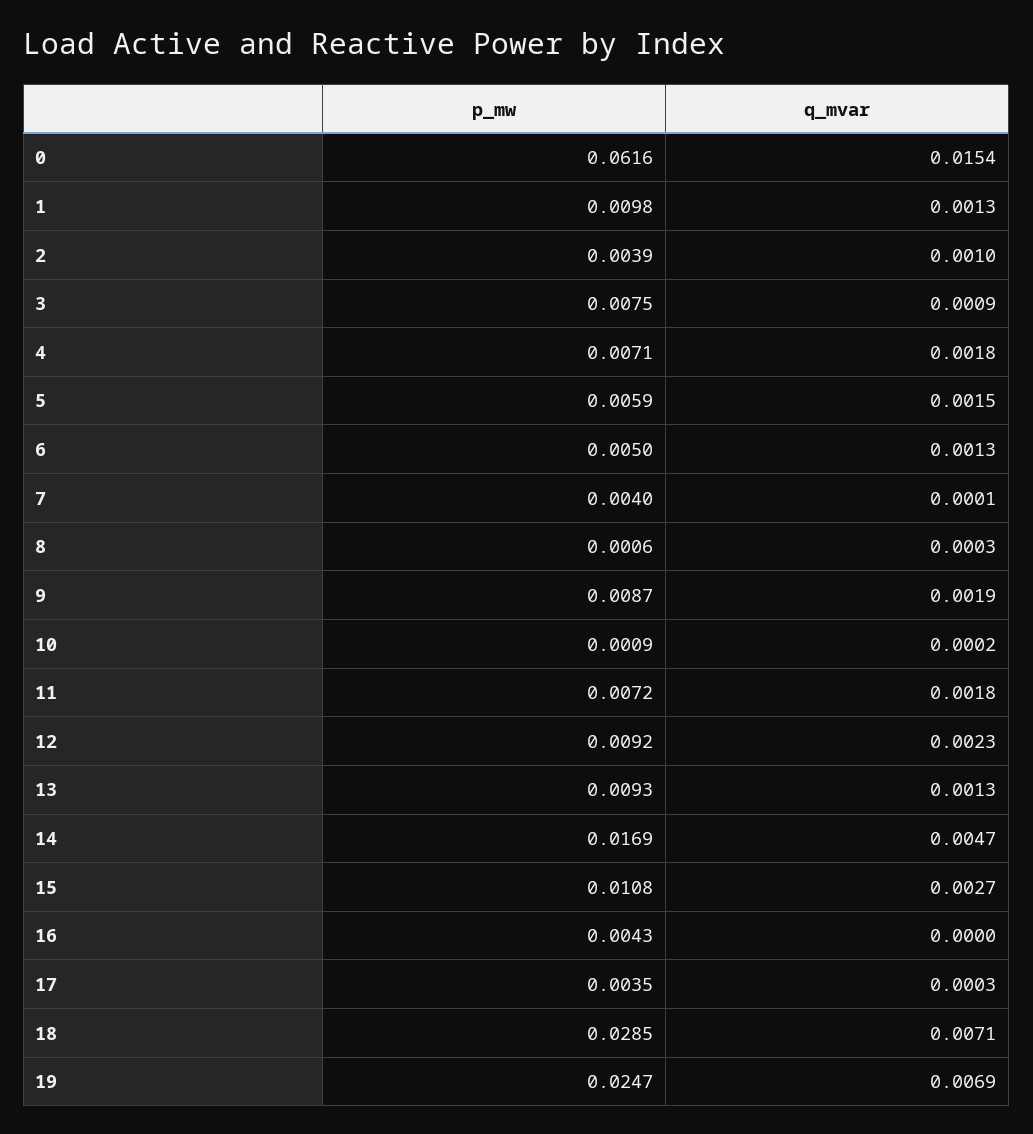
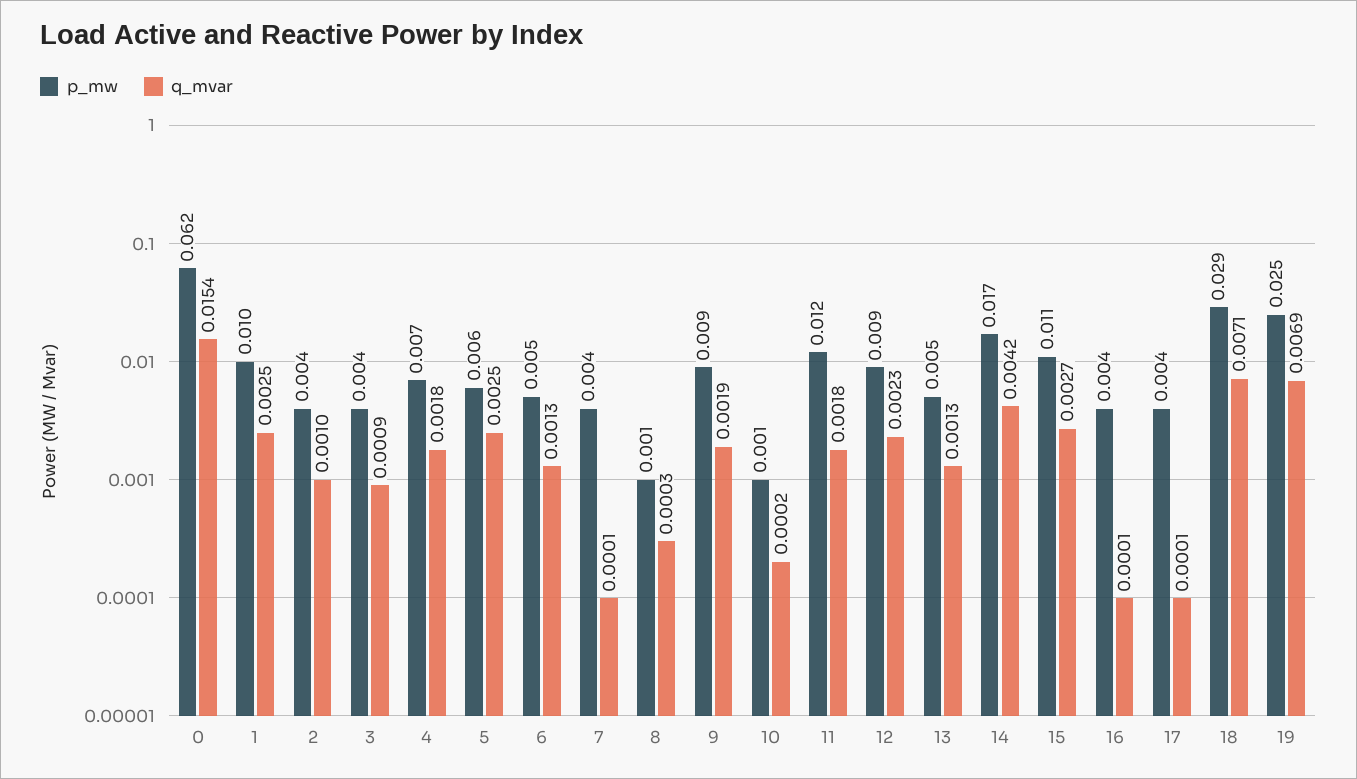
  {
    "p_mw": {
      "0": 0.0616,
      "1": 0.0098,
      "2": 0.0039,
-     "3": 0.0075,
+     "3": 0.004,
      "4": 0.0071,
      "5": 0.0059,
      "6": 0.005,
      "7": 0.004,
      "8": 0.0006,
      "9": 0.0087,
      "10": 0.0009,
-     "11": 0.0072,
+     "11": 0.012,
      "12": 0.0092,
-     "13": 0.0093,
+     "13": 0.005,
      "14": 0.0169,
      "15": 0.0108,
      "16": 0.0043,
      "17": 0.0035,
      "18": 0.0285,
      "19": 0.0247
    },
    "q_mvar": {
      "0": 0.0154,
-     "1": 0.0013,
+     "1": 0.0025,
      "2": 0.001,
      "3": 0.0009,
      "4": 0.0018,
-     "5": 0.0015,
+     "5": 0.0025,
      "6": 0.0013,
      "7": 0.0001,
      "8": 0.0003,
      "9": 0.0019,
      "10": 0.0002,
      "11": 0.0018,
      "12": 0.0023,
      "13": 0.0013,
-     "14": 0.0047,
+     "14": 0.0042,
      "15": 0.0027,
-     "16": 0,
+     "16": 0.0001,
-     "17": 0.0003,
+     "17": 0.0001,
      "18": 0.0071,
      "19": 0.0069
    }
  }

